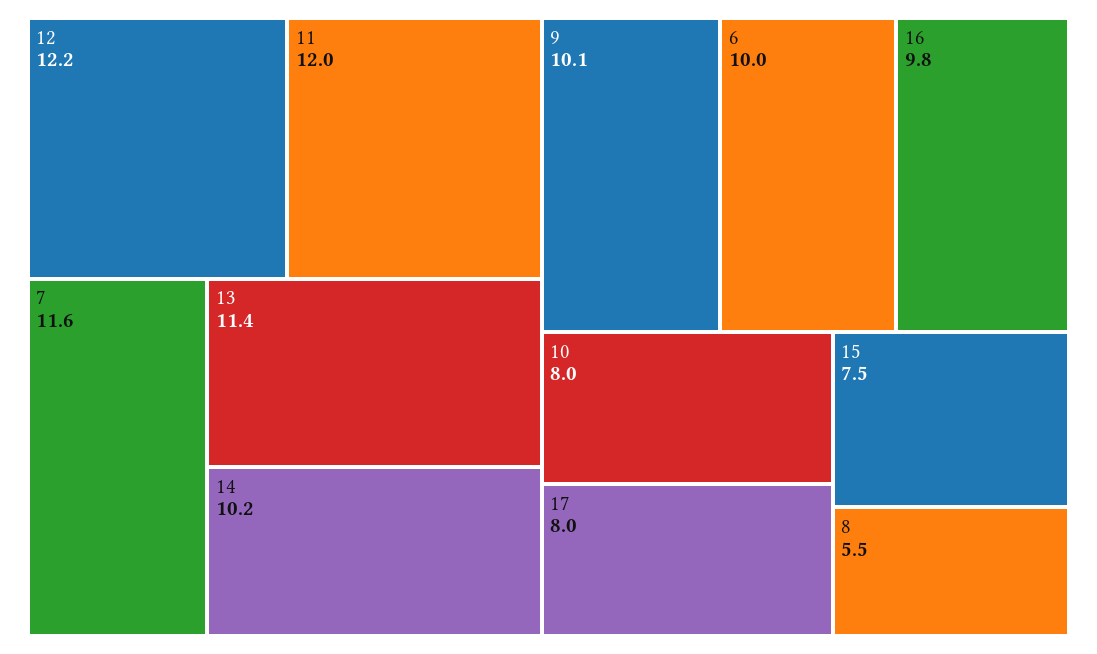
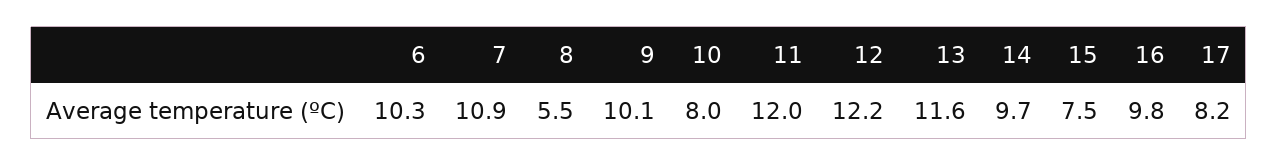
  {
    "12": 12.2,
    "11": 12,
-   "7": 11.6,
+   "7": 10.9,
-   "13": 11.4,
+   "13": 11.6,
-   "14": 10.2,
+   "14": 9.7,
    "9": 10.1,
-   "6": 10,
+   "6": 10.3,
    "16": 9.8,
    "10": 8,
-   "17": 8,
+   "17": 8.2,
    "15": 7.5,
    "8": 5.5
  }

